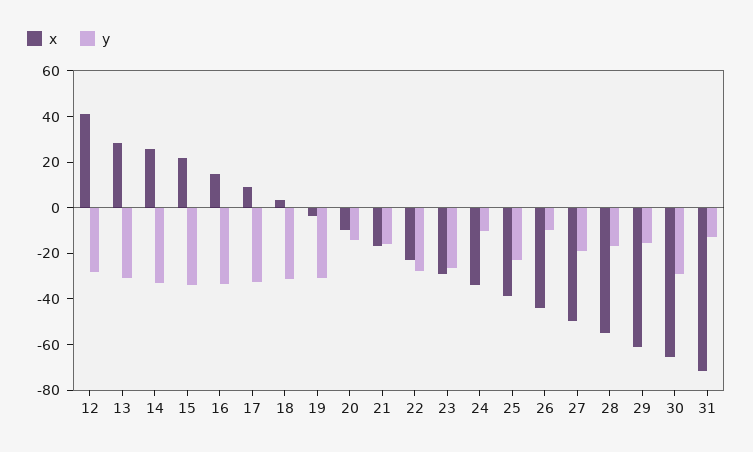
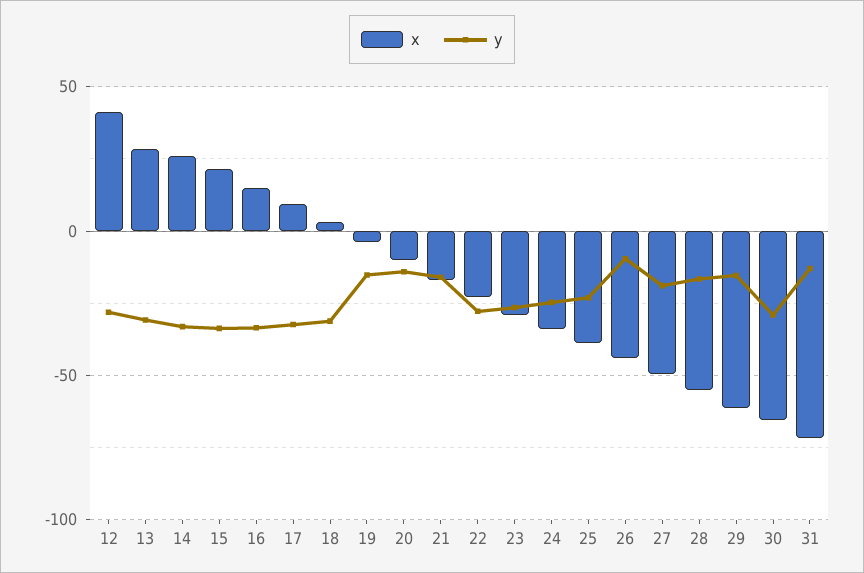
  {
    "x": {
      "12": 40,
      "13": 30,
      "14": 25,
      "15": 20,
      "16": 15,
      "17": 10,
      "18": 5,
      "19": -5,
      "20": -10,
      "21": -15,
      "22": -25,
      "23": -30,
      "24": -35,
      "25": -40,
      "26": -45,
      "27": -50,
      "28": -55,
      "29": -60,
      "30": -65,
      "31": -70
    },
    "y": {
      "12": -30,
      "13": -30,
      "14": -35,
      "15": -35,
      "16": -35,
      "17": -30,
      "18": -30,
-     "19": -30,
+     "19": -15,
      "20": -15,
      "21": -15,
      "22": -30,
      "23": -25,
-     "24": -10,
+     "24": -25,
      "25": -25,
      "26": -10,
      "27": -20,
      "28": -15,
      "29": -15,
      "30": -30,
      "31": -15
    }
  }

